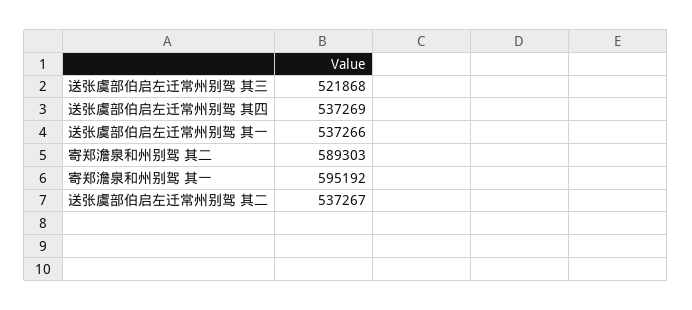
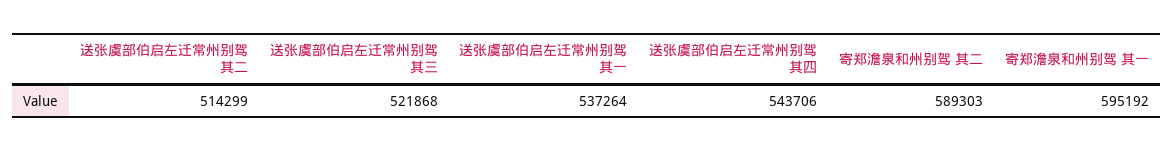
  {
    "送张虞部伯启左迁常州别驾 其三": 521868,
-   "送张虞部伯启左迁常州别驾 其四": 537269,
+   "送张虞部伯启左迁常州别驾 其四": 543706,
-   "送张虞部伯启左迁常州别驾 其一": 537266,
+   "送张虞部伯启左迁常州别驾 其一": 537264,
    "寄郑澹泉和州别驾 其二": 589303,
    "寄郑澹泉和州别驾 其一": 595192,
-   "送张虞部伯启左迁常州别驾 其二": 537267
+   "送张虞部伯启左迁常州别驾 其二": 514299
  }

